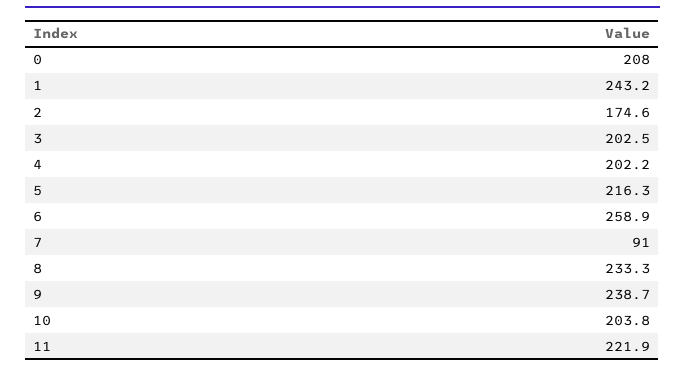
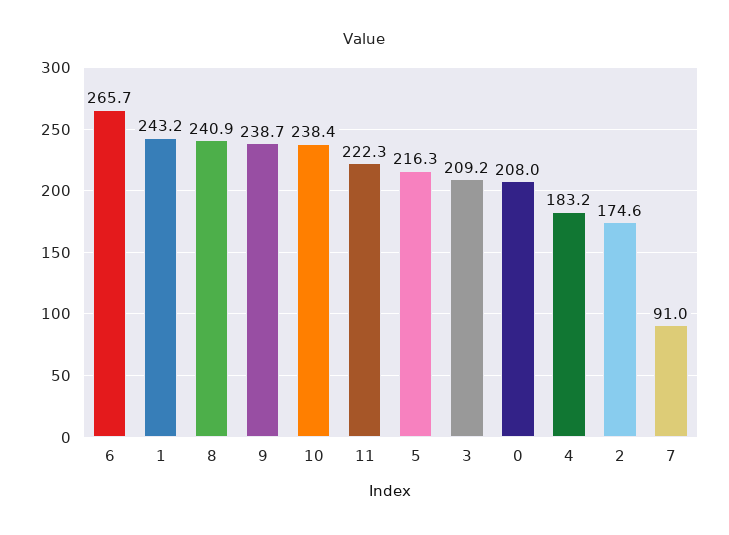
  {
    "0": 208,
    "1": 243.2,
    "2": 174.6,
-   "3": 202.5,
+   "3": 209.2,
-   "4": 202.2,
+   "4": 183.2,
    "5": 216.3,
-   "6": 258.9,
+   "6": 265.7,
    "7": 91,
-   "8": 233.3,
+   "8": 240.9,
    "9": 238.7,
-   "10": 203.8,
+   "10": 238.4,
-   "11": 221.9
+   "11": 222.3
  }

